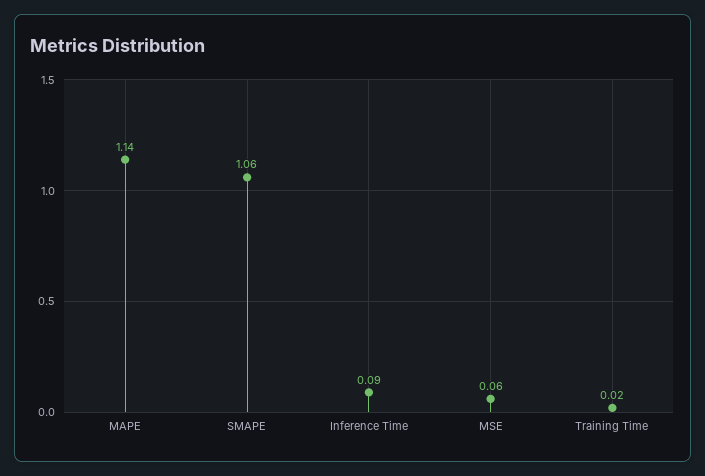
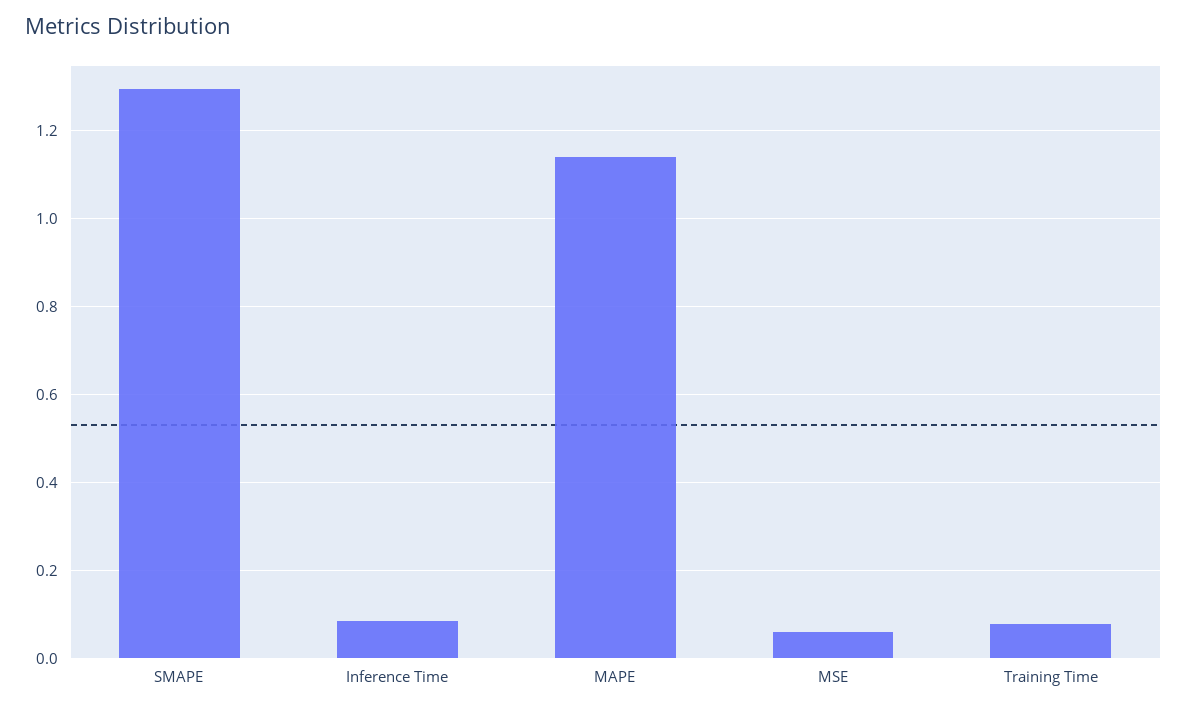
  {
    "MAPE": 1.14,
-   "SMAPE": 1.06,
+   "SMAPE": 1.3,
    "Inference Time": 0.09,
    "MSE": 0.06,
-   "Training Time": 0.02
+   "Training Time": 0.08
  }

